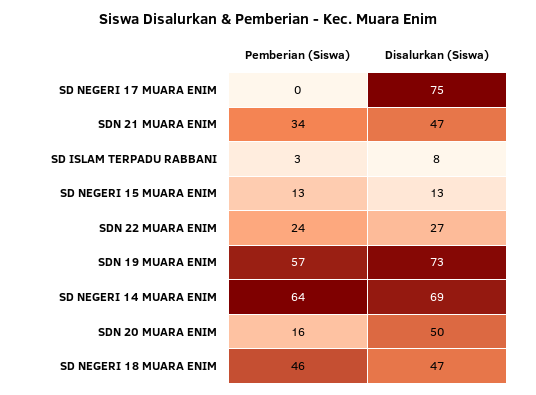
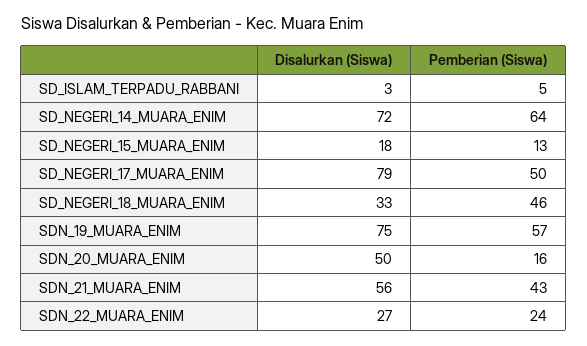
  {
    "Pemberian (Siswa)": {
-     "SD NEGERI 17 MUARA ENIM": 0,
+     "SD NEGERI 17 MUARA ENIM": 50,
-     "SDN 21 MUARA ENIM": 34,
+     "SDN 21 MUARA ENIM": 43,
-     "SD ISLAM TERPADU RABBANI": 3,
+     "SD ISLAM TERPADU RABBANI": 5,
      "SD NEGERI 15 MUARA ENIM": 13,
      "SDN 22 MUARA ENIM": 24,
      "SDN 19 MUARA ENIM": 57,
      "SD NEGERI 14 MUARA ENIM": 64,
      "SDN 20 MUARA ENIM": 16,
      "SD NEGERI 18 MUARA ENIM": 46
    },
    "Disalurkan (Siswa)": {
-     "SD NEGERI 17 MUARA ENIM": 75,
+     "SD NEGERI 17 MUARA ENIM": 79,
-     "SDN 21 MUARA ENIM": 47,
+     "SDN 21 MUARA ENIM": 56,
-     "SD ISLAM TERPADU RABBANI": 8,
+     "SD ISLAM TERPADU RABBANI": 3,
-     "SD NEGERI 15 MUARA ENIM": 13,
+     "SD NEGERI 15 MUARA ENIM": 18,
      "SDN 22 MUARA ENIM": 27,
-     "SDN 19 MUARA ENIM": 73,
+     "SDN 19 MUARA ENIM": 75,
-     "SD NEGERI 14 MUARA ENIM": 69,
+     "SD NEGERI 14 MUARA ENIM": 72,
      "SDN 20 MUARA ENIM": 50,
-     "SD NEGERI 18 MUARA ENIM": 47
+     "SD NEGERI 18 MUARA ENIM": 33
    }
  }

